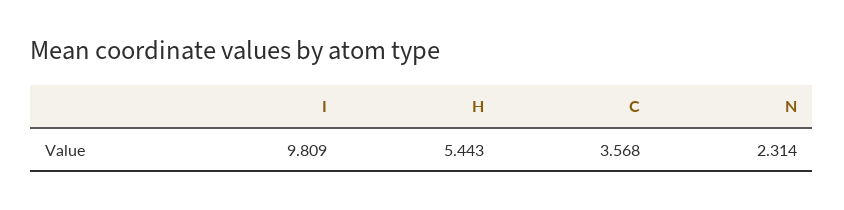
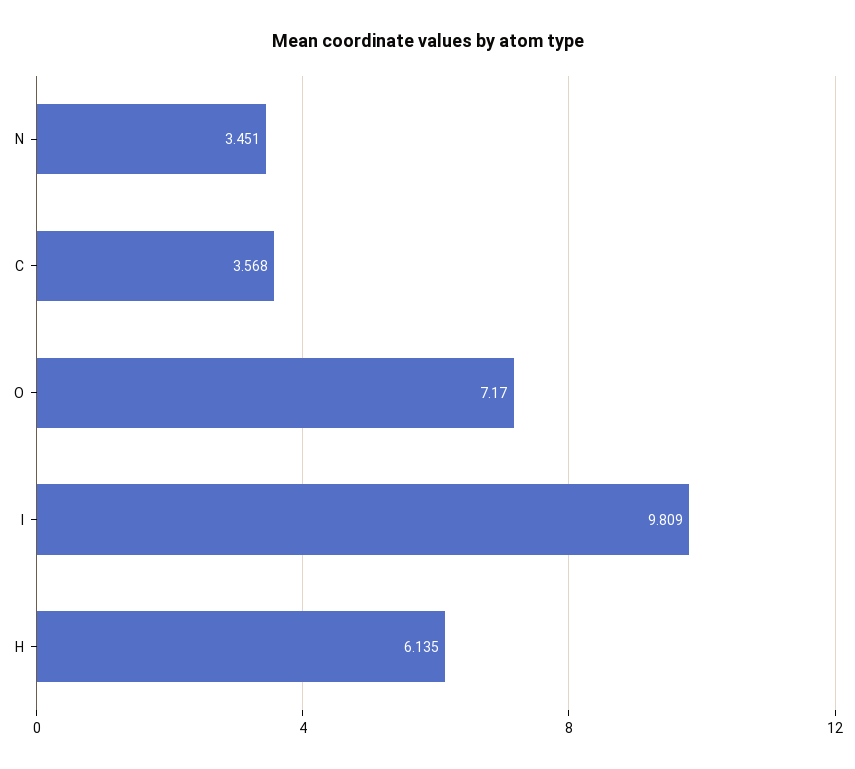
  {
    "I": 9.809,
-   "H": 5.443,
+   "H": 6.135,
    "C": 3.568,
-   "N": 2.314
+   "N": 3.451,
+   "O": 7.17
  }

